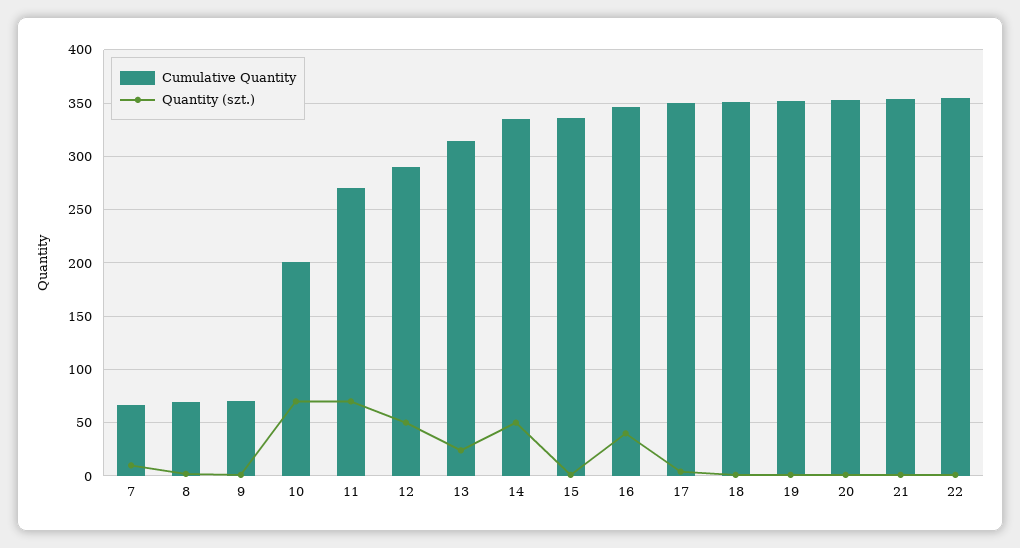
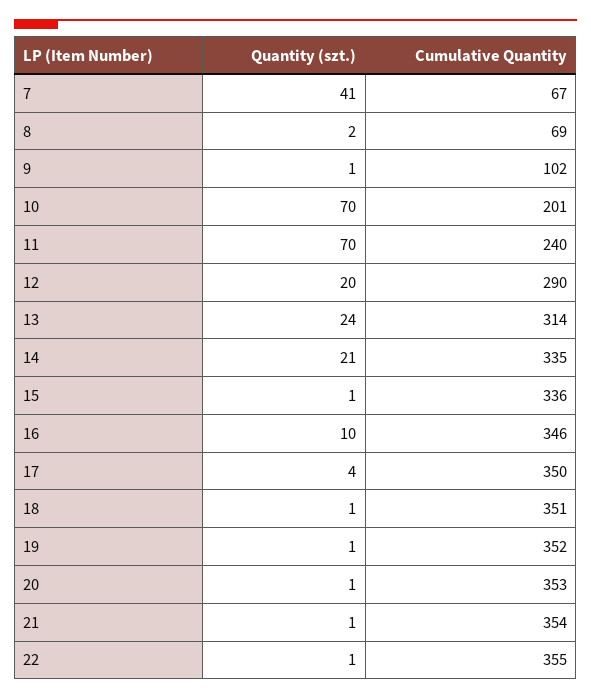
  {
    "Cumulative Quantity": {
      "7": 67,
      "8": 69,
-     "9": 70,
+     "9": 102,
      "10": 201,
-     "11": 270,
+     "11": 240,
      "12": 290,
      "13": 314,
      "14": 335,
      "15": 336,
      "16": 346,
      "17": 350,
      "18": 351,
      "19": 352,
      "20": 353,
      "21": 354,
      "22": 355
    },
    "Quantity (szt.)": {
-     "7": 10,
+     "7": 41,
      "8": 2,
      "9": 1,
      "10": 70,
      "11": 70,
-     "12": 50,
+     "12": 20,
      "13": 24,
-     "14": 50,
+     "14": 21,
      "15": 1,
-     "16": 40,
+     "16": 10,
      "17": 4,
      "18": 1,
      "19": 1,
      "20": 1,
      "21": 1,
      "22": 1
    }
  }

